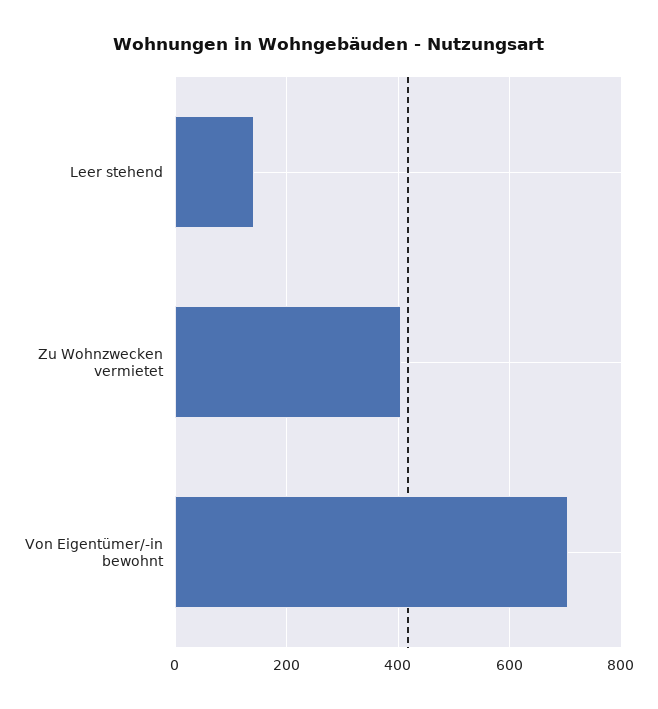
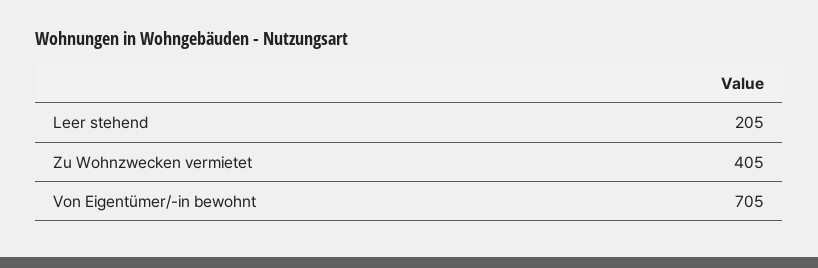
  {
-   "Leer stehend": 140,
+   "Leer stehend": 205,
    "Zu Wohnzwecken vermietet": 405,
    "Von Eigentümer/-in bewohnt": 705
  }

